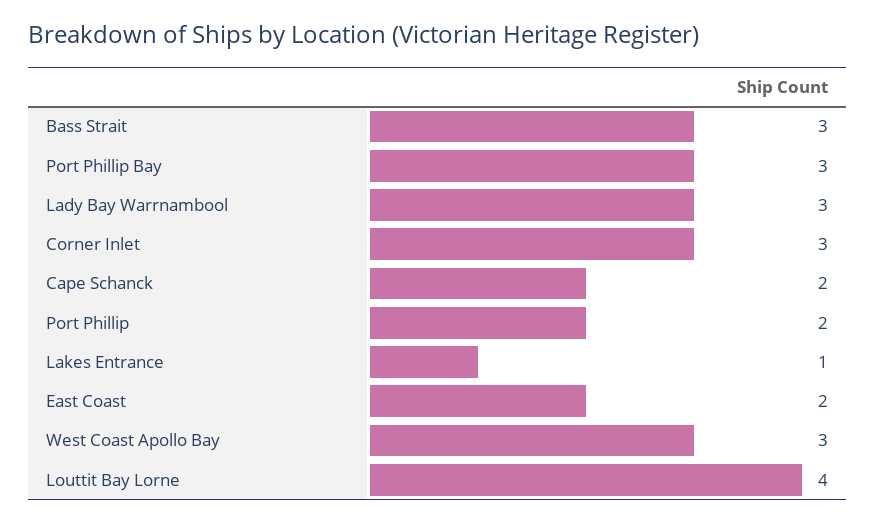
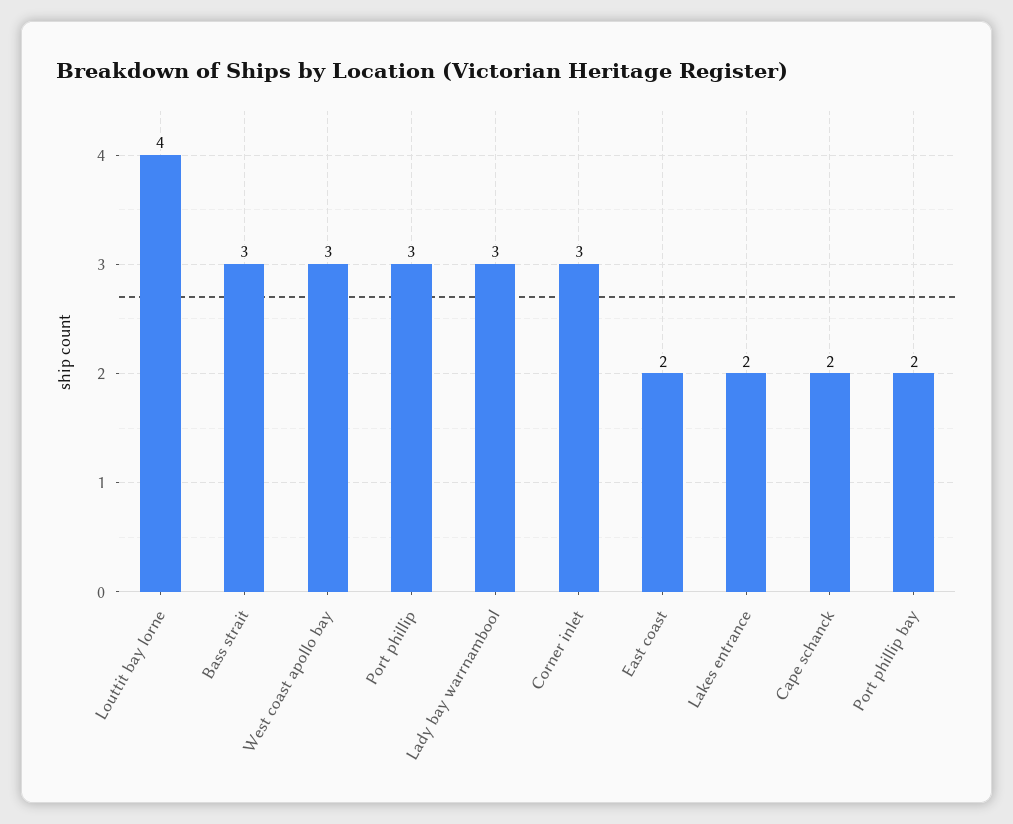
  {
    "Bass Strait": 3,
-   "Port Phillip Bay": 3,
+   "Port Phillip Bay": 2,
    "Lady Bay Warrnambool": 3,
    "Corner Inlet": 3,
    "Cape Schanck": 2,
-   "Port Phillip": 2,
+   "Port Phillip": 3,
-   "Lakes Entrance": 1,
+   "Lakes Entrance": 2,
    "East Coast": 2,
    "West Coast Apollo Bay": 3,
    "Louttit Bay Lorne": 4
  }

